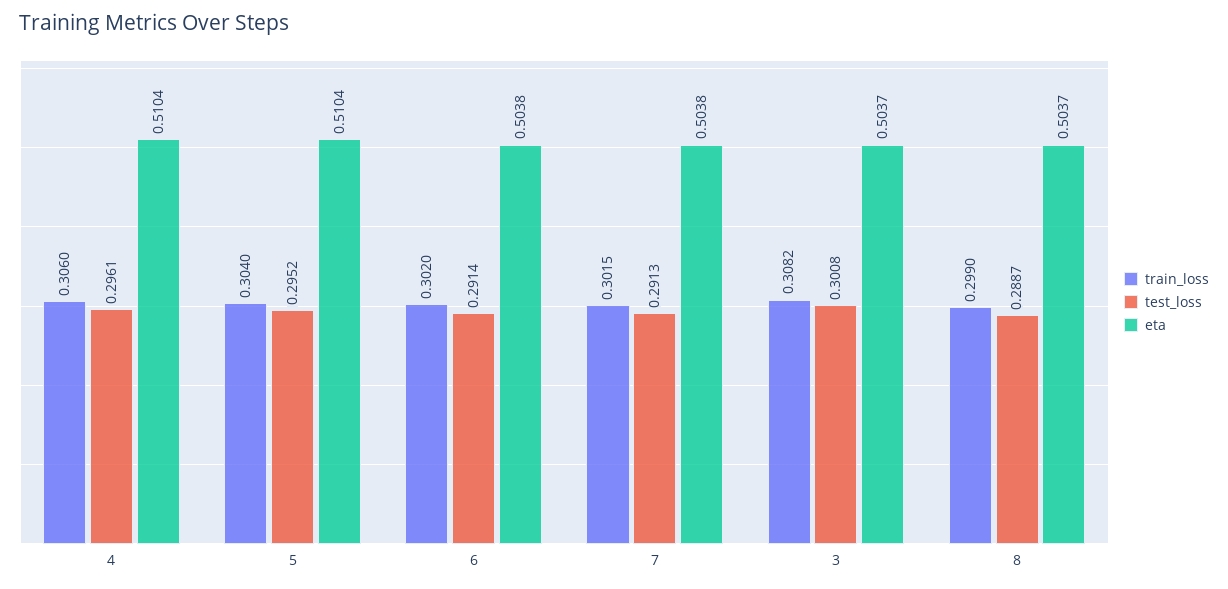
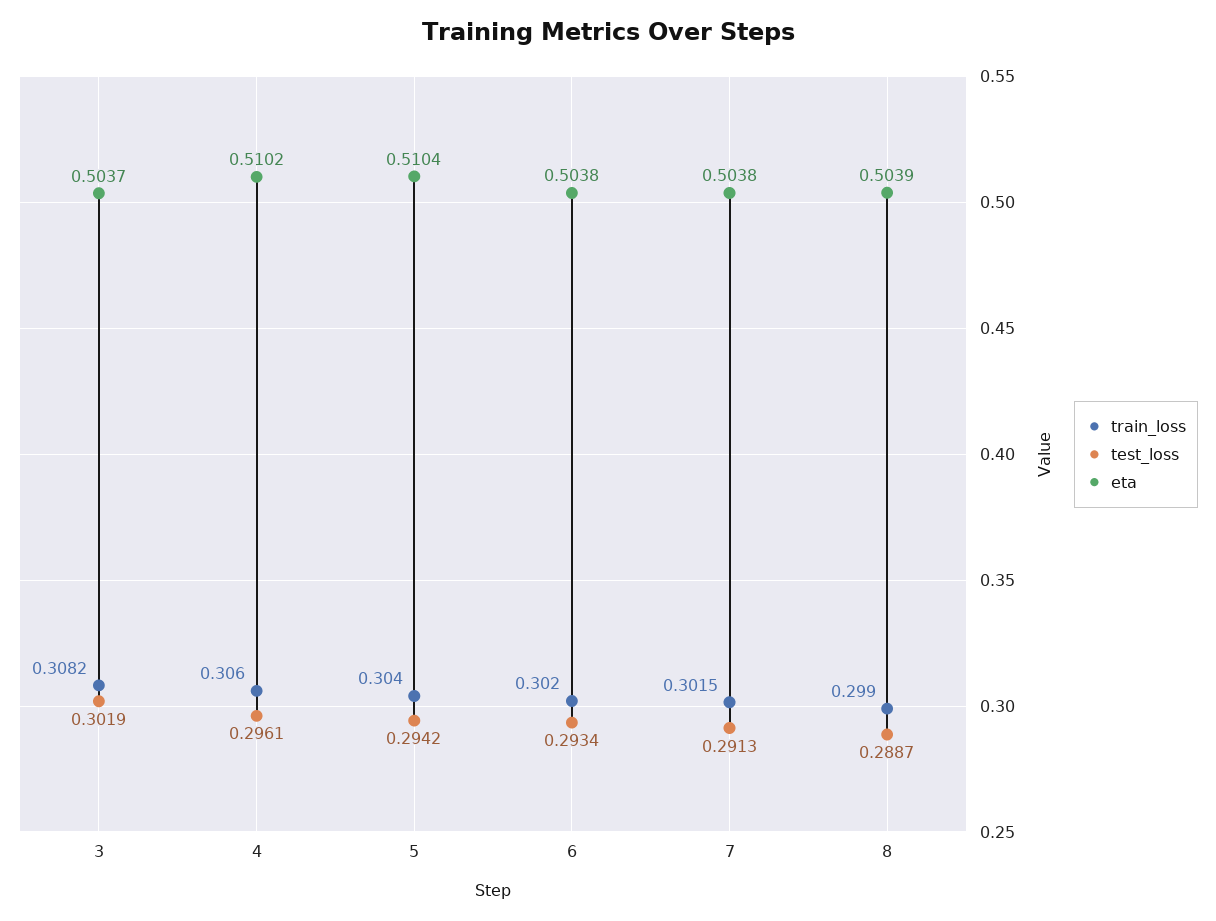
  {
    "train_loss": {
      "4": 0.306,
      "5": 0.304,
      "6": 0.302,
      "7": 0.3015,
      "3": 0.3082,
      "8": 0.299
    },
    "test_loss": {
      "4": 0.2961,
-     "5": 0.2952,
+     "5": 0.2942,
-     "6": 0.2914,
+     "6": 0.2934,
      "7": 0.2913,
-     "3": 0.3008,
+     "3": 0.3019,
      "8": 0.2887
    },
    "eta": {
-     "4": 0.5104,
+     "4": 0.5102,
      "5": 0.5104,
      "6": 0.5038,
      "7": 0.5038,
      "3": 0.5037,
-     "8": 0.5037
+     "8": 0.5039
    }
  }

